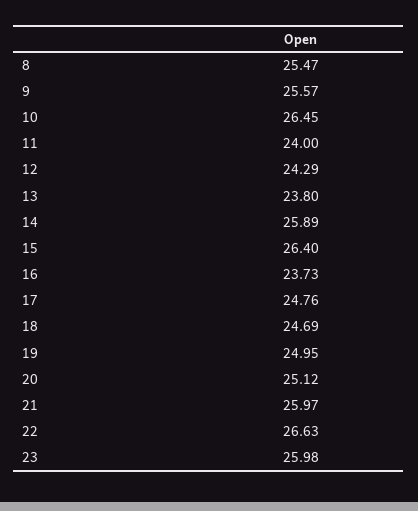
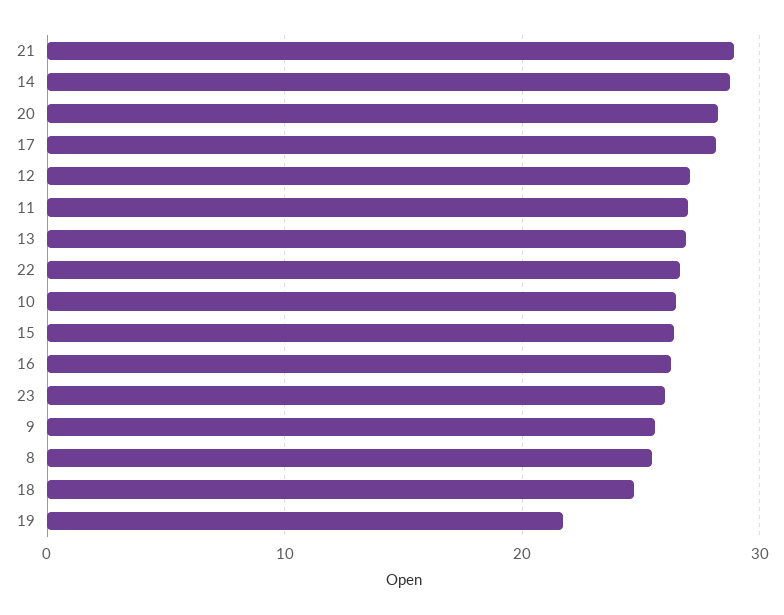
  {
    "8": 25.47,
    "9": 25.57,
    "10": 26.45,
-   "11": 24,
+   "11": 27,
-   "12": 24.29,
+   "12": 27,
-   "13": 23.8,
+   "13": 27,
-   "14": 25.89,
+   "14": 29,
    "15": 26.4,
-   "16": 23.73,
+   "16": 26,
-   "17": 24.76,
+   "17": 28,
    "18": 24.69,
-   "19": 24.95,
+   "19": 22,
-   "20": 25.12,
+   "20": 28,
-   "21": 25.97,
+   "21": 29,
    "22": 26.63,
    "23": 25.98
  }

